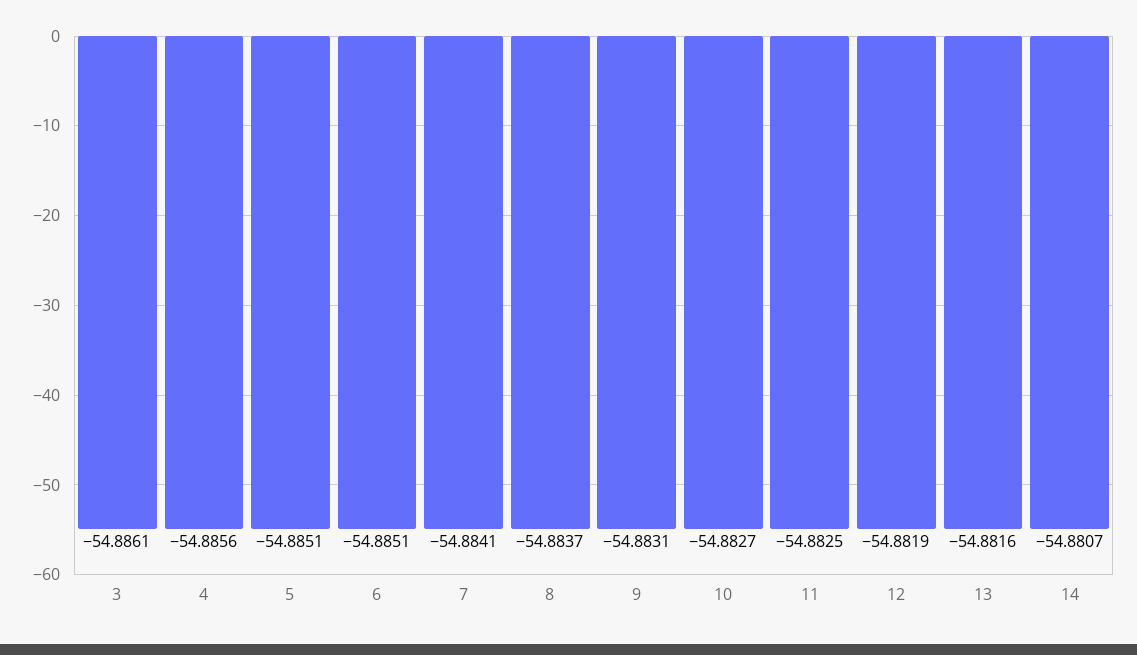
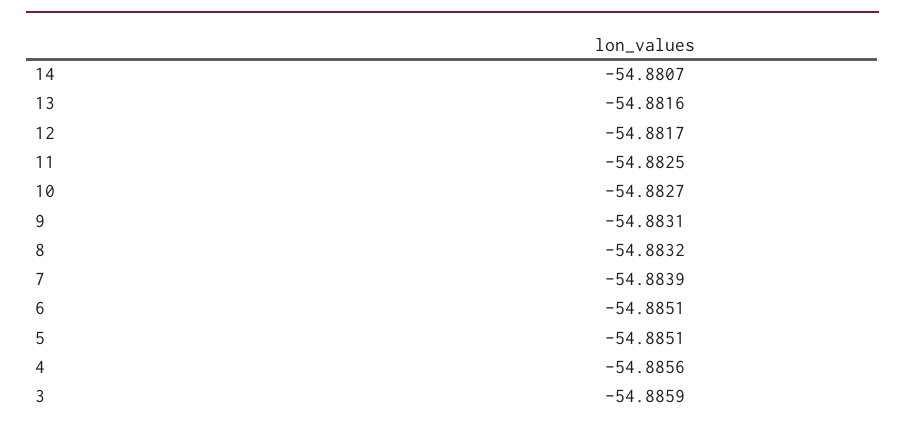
  {
-   "3": -54.8861,
+   "3": -54.8859,
    "4": -54.8856,
    "5": -54.8851,
    "6": -54.8851,
-   "7": -54.8841,
+   "7": -54.8839,
-   "8": -54.8837,
+   "8": -54.8832,
    "9": -54.8831,
    "10": -54.8827,
    "11": -54.8825,
-   "12": -54.8819,
+   "12": -54.8817,
    "13": -54.8816,
    "14": -54.8807
  }

